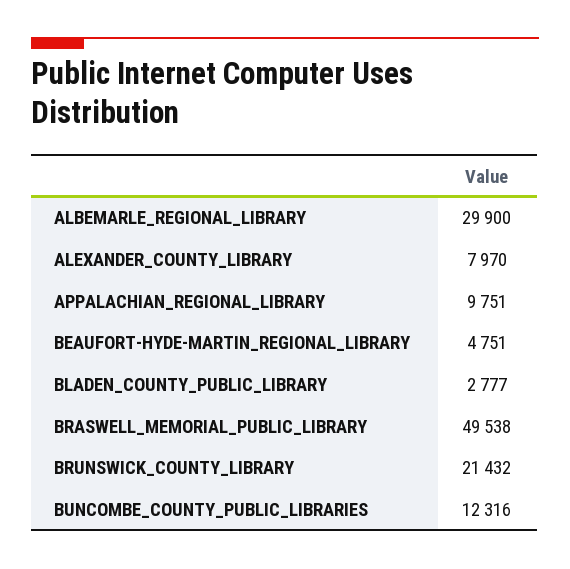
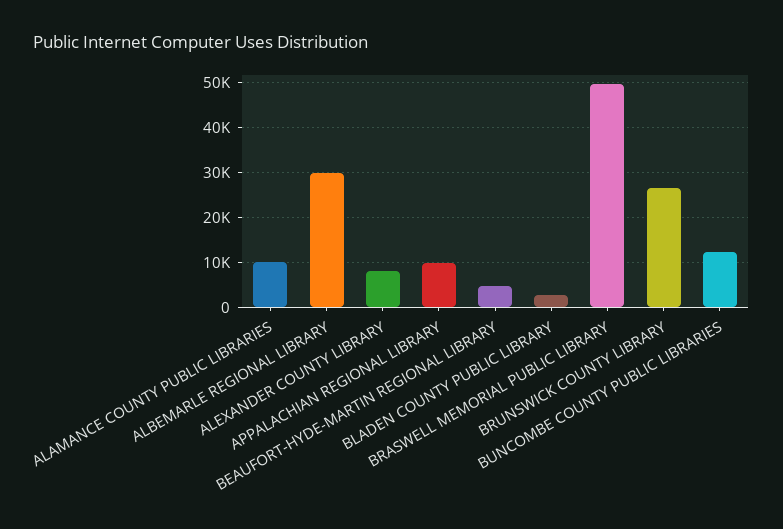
  {
    "ALBEMARLE_REGIONAL_LIBRARY": 29900,
    "ALEXANDER_COUNTY_LIBRARY": 7970,
    "APPALACHIAN_REGIONAL_LIBRARY": 9751,
    "BEAUFORT-HYDE-MARTIN_REGIONAL_LIBRARY": 4751,
    "BLADEN_COUNTY_PUBLIC_LIBRARY": 2777,
    "BRASWELL_MEMORIAL_PUBLIC_LIBRARY": 49538,
-   "BRUNSWICK_COUNTY_LIBRARY": 21432,
+   "BRUNSWICK_COUNTY_LIBRARY": 26000,
-   "BUNCOMBE_COUNTY_PUBLIC_LIBRARIES": 12316
+   "BUNCOMBE_COUNTY_PUBLIC_LIBRARIES": 12316,
+   "ALAMANCE COUNTY PUBLIC LIBRARIES": 10000
  }

